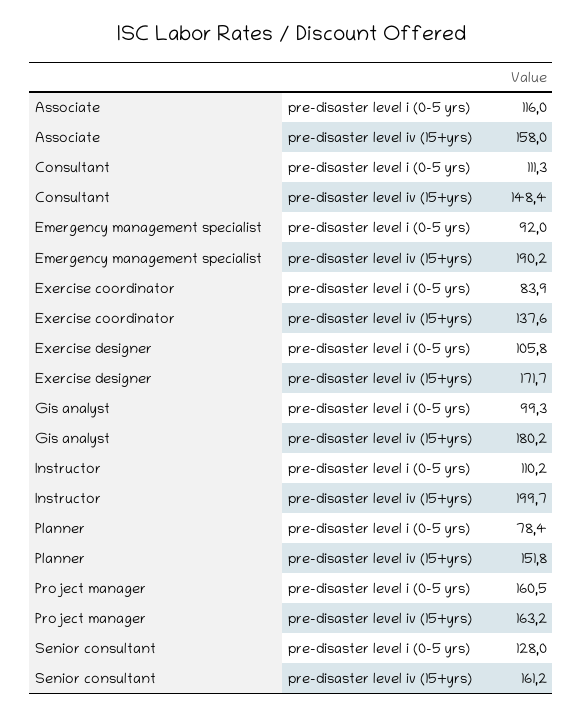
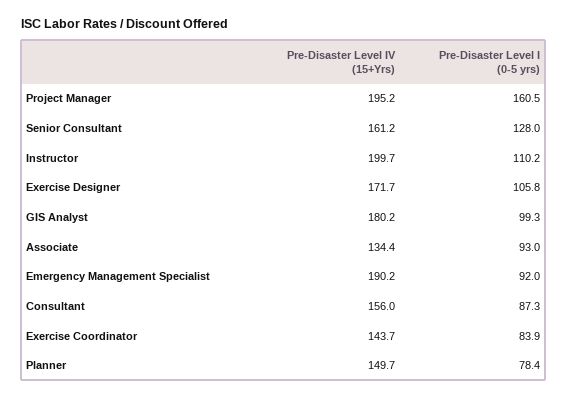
  {
    "Associate": {
-     "pre-disaster level i (0-5 yrs)": 116,
+     "pre-disaster level i (0-5 yrs)": 93,
-     "pre-disaster level iv (15+yrs)": 158
+     "pre-disaster level iv (15+yrs)": 134.4
    },
    "Consultant": {
-     "pre-disaster level i (0-5 yrs)": 111.3,
+     "pre-disaster level i (0-5 yrs)": 87.3,
-     "pre-disaster level iv (15+yrs)": 148.4
+     "pre-disaster level iv (15+yrs)": 156
    },
    "Emergency management specialist": {
      "pre-disaster level i (0-5 yrs)": 92,
      "pre-disaster level iv (15+yrs)": 190.2
    },
    "Exercise coordinator": {
      "pre-disaster level i (0-5 yrs)": 83.9,
-     "pre-disaster level iv (15+yrs)": 137.6
+     "pre-disaster level iv (15+yrs)": 143.7
    },
    "Exercise designer": {
      "pre-disaster level i (0-5 yrs)": 105.8,
      "pre-disaster level iv (15+yrs)": 171.7
    },
    "Gis analyst": {
      "pre-disaster level i (0-5 yrs)": 99.3,
      "pre-disaster level iv (15+yrs)": 180.2
    },
    "Instructor": {
      "pre-disaster level i (0-5 yrs)": 110.2,
      "pre-disaster level iv (15+yrs)": 199.7
    },
    "Planner": {
      "pre-disaster level i (0-5 yrs)": 78.4,
-     "pre-disaster level iv (15+yrs)": 151.8
+     "pre-disaster level iv (15+yrs)": 149.7
    },
    "Project manager": {
      "pre-disaster level i (0-5 yrs)": 160.5,
-     "pre-disaster level iv (15+yrs)": 163.2
+     "pre-disaster level iv (15+yrs)": 195.2
    },
    "Senior consultant": {
      "pre-disaster level i (0-5 yrs)": 128,
      "pre-disaster level iv (15+yrs)": 161.2
    }
  }

